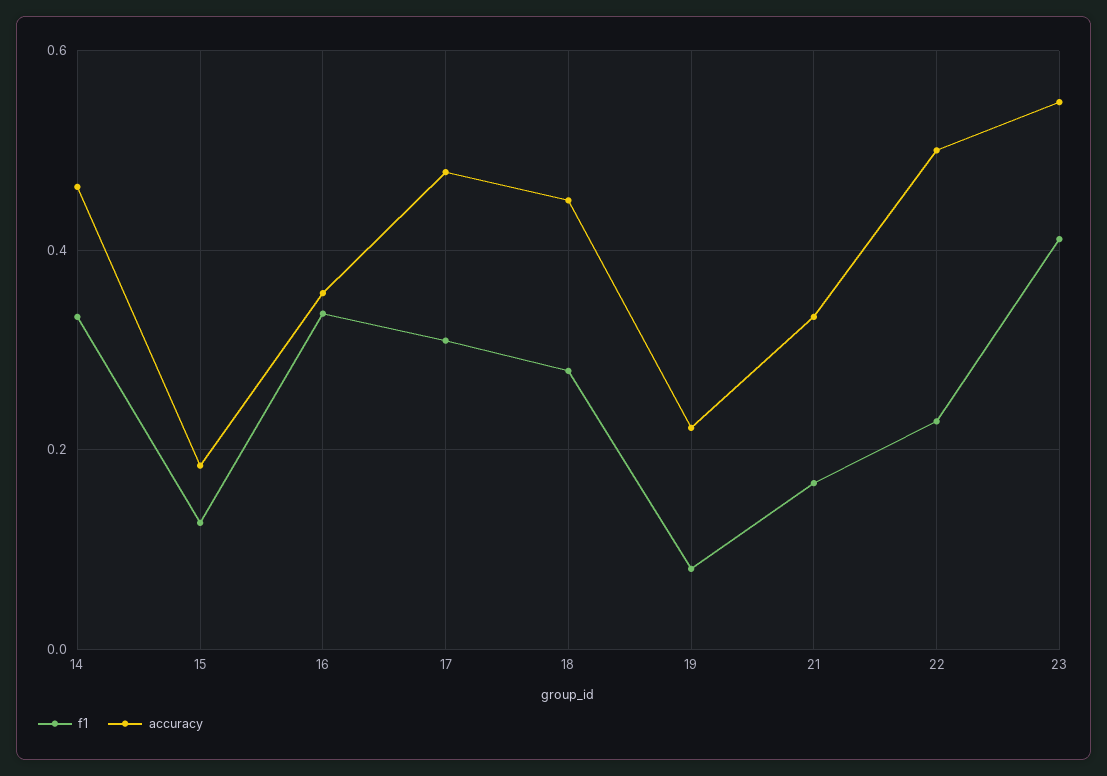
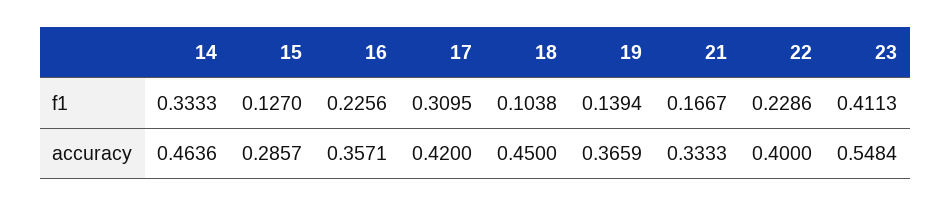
  {
    "f1": {
      "14": 0.3333,
      "15": 0.127,
-     "16": 0.34,
+     "16": 0.2256,
      "17": 0.3095,
-     "18": 0.28,
+     "18": 0.1038,
-     "19": 0.08,
+     "19": 0.1394,
      "21": 0.1667,
      "22": 0.2286,
      "23": 0.4113
    },
    "accuracy": {
      "14": 0.4636,
-     "15": 0.18,
+     "15": 0.2857,
      "16": 0.3571,
-     "17": 0.48,
+     "17": 0.42,
      "18": 0.45,
-     "19": 0.22,
+     "19": 0.3659,
      "21": 0.3333,
-     "22": 0.5,
+     "22": 0.4,
      "23": 0.5484
    }
  }

